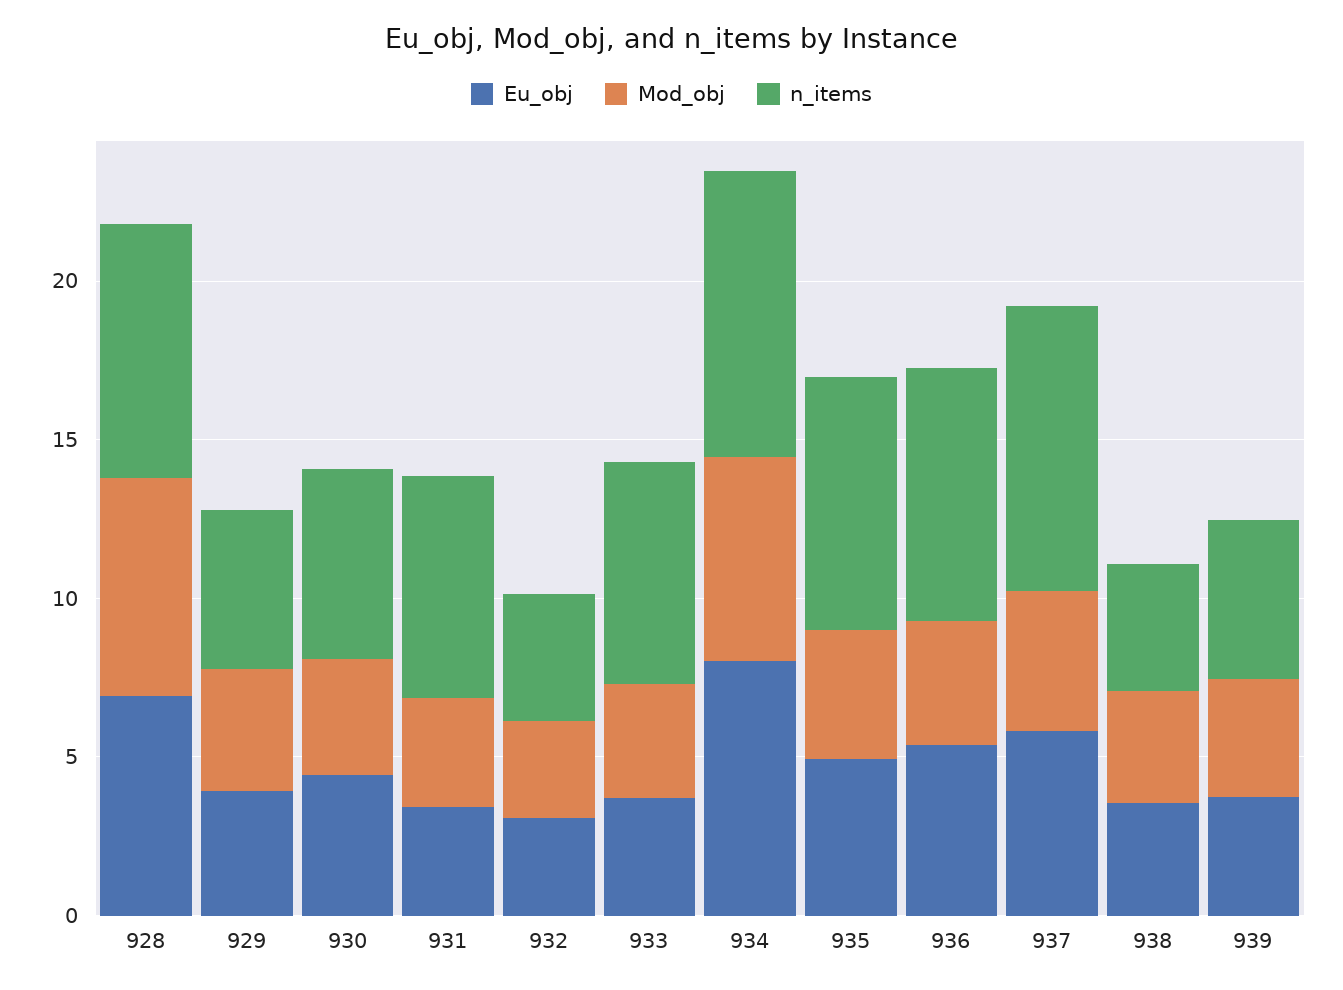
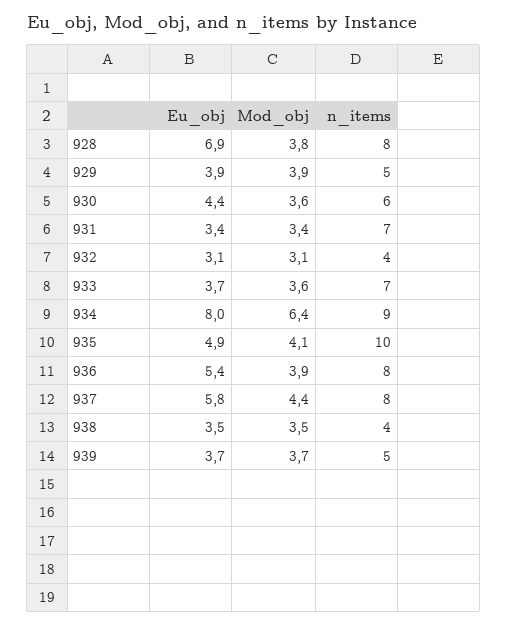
  {
    "Eu_obj": {
      "928": 6.9,
      "929": 3.9,
      "930": 4.4,
      "931": 3.4,
      "932": 3.1,
      "933": 3.7,
      "934": 8,
      "935": 4.9,
      "936": 5.4,
      "937": 5.8,
      "938": 3.5,
      "939": 3.7
    },
    "Mod_obj": {
-     "928": 7,
+     "928": 3.8,
      "929": 3.9,
      "930": 3.6,
      "931": 3.4,
      "932": 3.1,
      "933": 3.6,
      "934": 6.4,
      "935": 4.1,
      "936": 3.9,
      "937": 4.4,
      "938": 3.5,
      "939": 3.7
    },
    "n_items": {
      "928": 8,
      "929": 5,
      "930": 6,
      "931": 7,
      "932": 4,
      "933": 7,
      "934": 9,
-     "935": 8,
+     "935": 10,
      "936": 8,
-     "937": 9,
+     "937": 8,
      "938": 4,
      "939": 5
    }
  }

